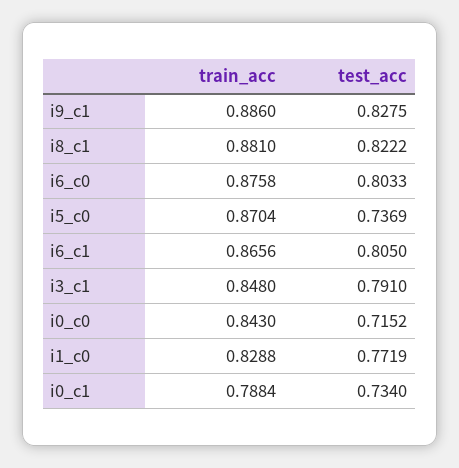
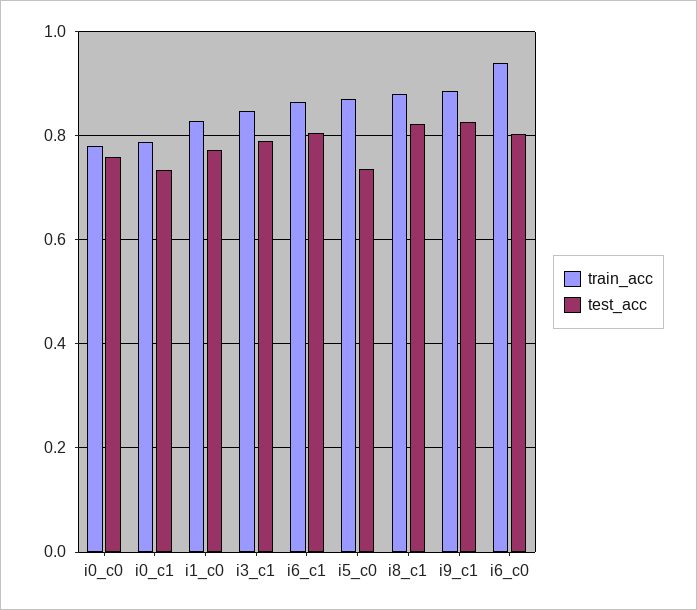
  {
    "train_acc": {
      "i9_c1": 0.886,
      "i8_c1": 0.881,
-     "i6_c0": 0.8758,
+     "i6_c0": 0.94,
      "i5_c0": 0.8704,
      "i6_c1": 0.8656,
      "i3_c1": 0.848,
-     "i0_c0": 0.843,
+     "i0_c0": 0.78,
      "i1_c0": 0.8288,
      "i0_c1": 0.7884
    },
    "test_acc": {
      "i9_c1": 0.8275,
      "i8_c1": 0.8222,
      "i6_c0": 0.8033,
      "i5_c0": 0.7369,
      "i6_c1": 0.805,
      "i3_c1": 0.791,
-     "i0_c0": 0.7152,
+     "i0_c0": 0.76,
      "i1_c0": 0.7719,
      "i0_c1": 0.734
    }
  }

